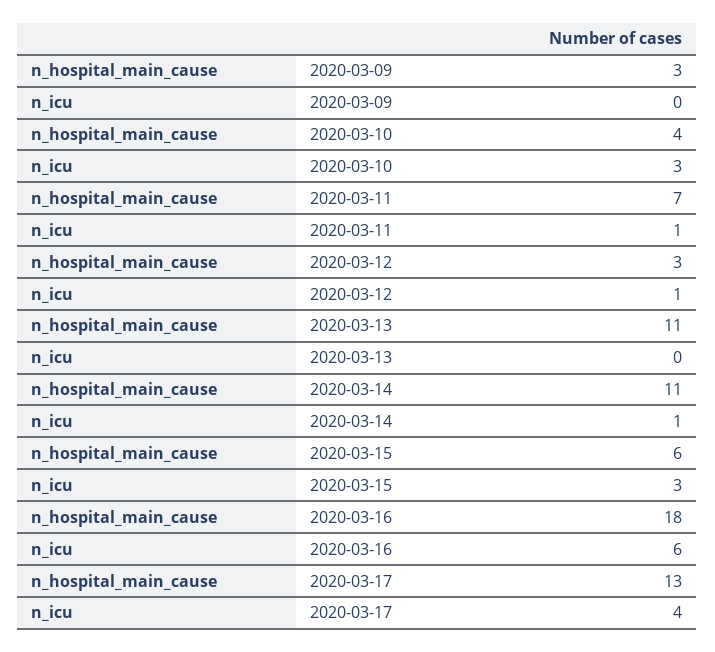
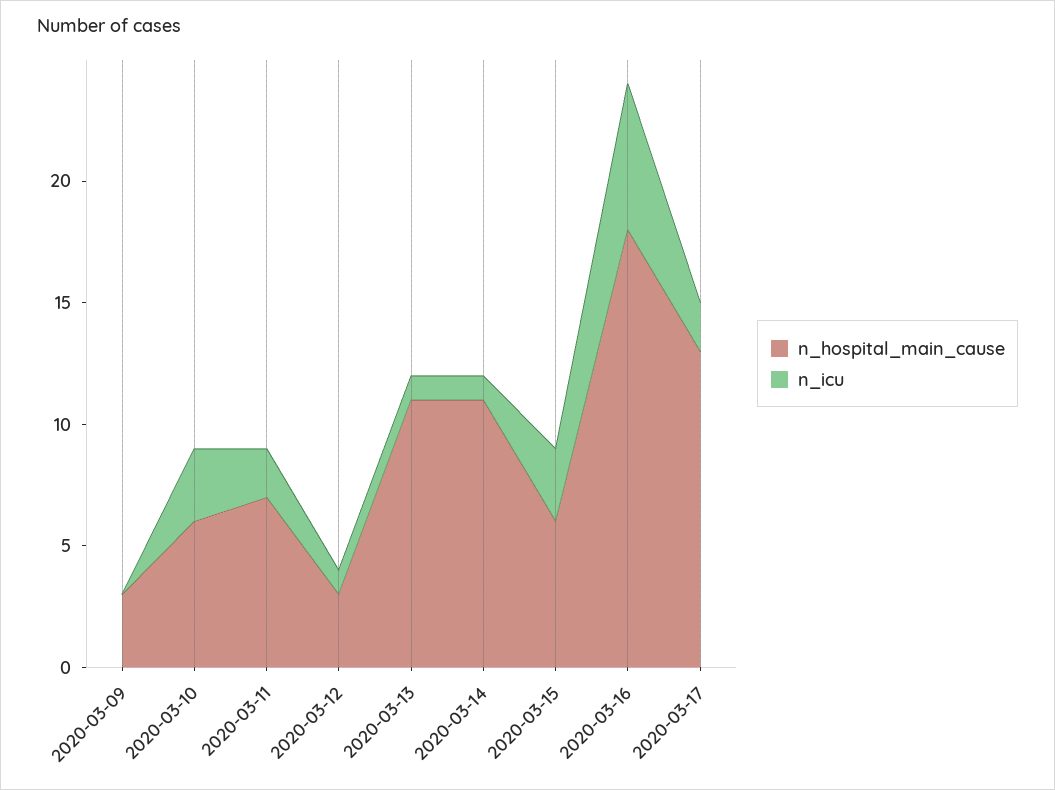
  {
    "n_hospital_main_cause": {
      "2020-03-09": 3,
-     "2020-03-10": 4,
+     "2020-03-10": 6,
      "2020-03-11": 7,
      "2020-03-12": 3,
      "2020-03-13": 11,
      "2020-03-14": 11,
      "2020-03-15": 6,
      "2020-03-16": 18,
      "2020-03-17": 13
    },
    "n_icu": {
      "2020-03-09": 0,
      "2020-03-10": 3,
-     "2020-03-11": 1,
+     "2020-03-11": 2,
      "2020-03-12": 1,
-     "2020-03-13": 0,
+     "2020-03-13": 1,
      "2020-03-14": 1,
      "2020-03-15": 3,
      "2020-03-16": 6,
-     "2020-03-17": 4
+     "2020-03-17": 2
    }
  }

